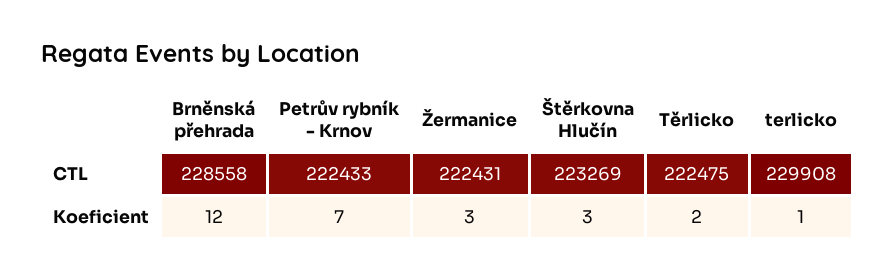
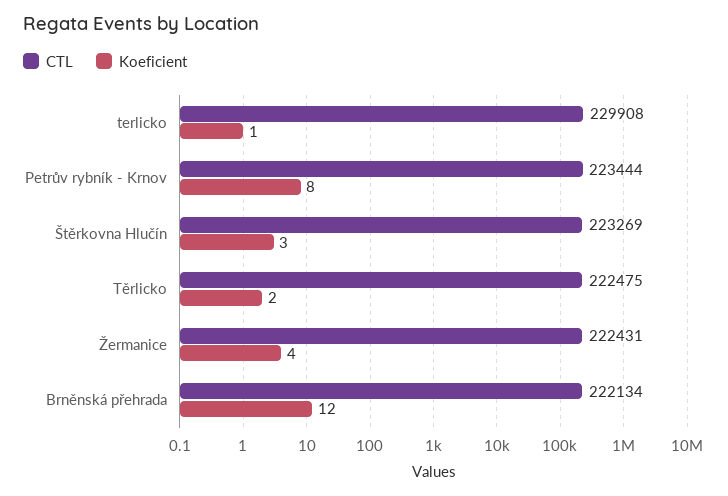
  {
    "CTL": {
-     "Brněnská přehrada": 228558,
+     "Brněnská přehrada": 222134,
-     "Petrův rybník - Krnov": 222433,
+     "Petrův rybník - Krnov": 223444,
      "Žermanice": 222431,
      "Štěrkovna Hlučín": 223269,
      "Těrlicko": 222475,
      "terlicko": 229908
    },
    "Koeficient": {
      "Brněnská přehrada": 12,
-     "Petrův rybník - Krnov": 7,
+     "Petrův rybník - Krnov": 8,
-     "Žermanice": 3,
+     "Žermanice": 4,
      "Štěrkovna Hlučín": 3,
      "Těrlicko": 2,
      "terlicko": 1
    }
  }

